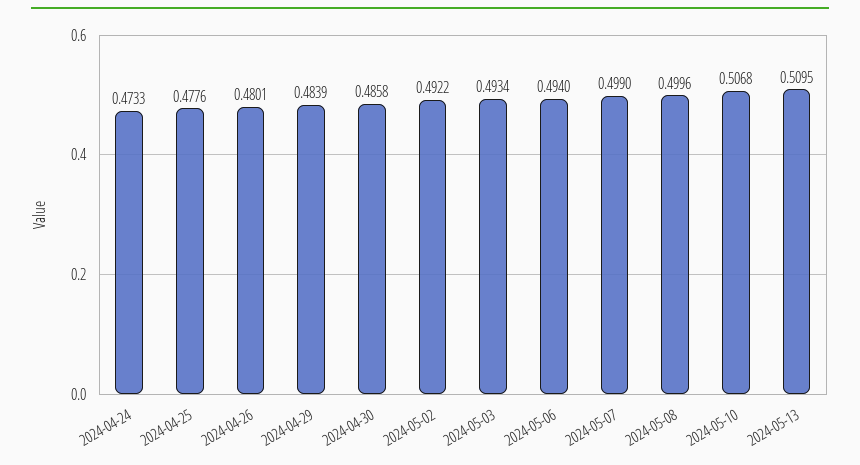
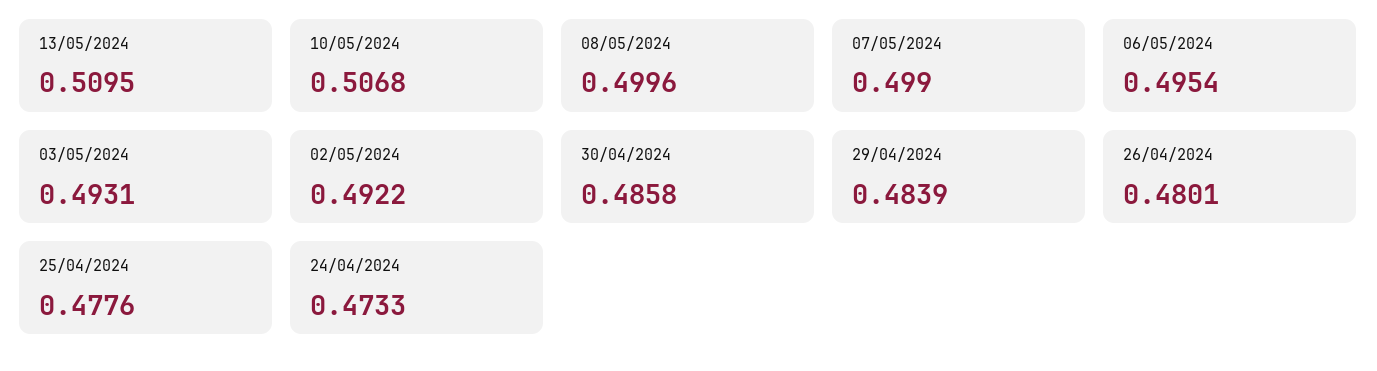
  {
    "2024-04-24": 0.4733,
    "2024-04-25": 0.4776,
    "2024-04-26": 0.4801,
    "2024-04-29": 0.4839,
    "2024-04-30": 0.4858,
    "2024-05-02": 0.4922,
-   "2024-05-03": 0.4934,
+   "2024-05-03": 0.4931,
-   "2024-05-06": 0.494,
+   "2024-05-06": 0.4954,
    "2024-05-07": 0.499,
    "2024-05-08": 0.4996,
    "2024-05-10": 0.5068,
    "2024-05-13": 0.5095
  }

